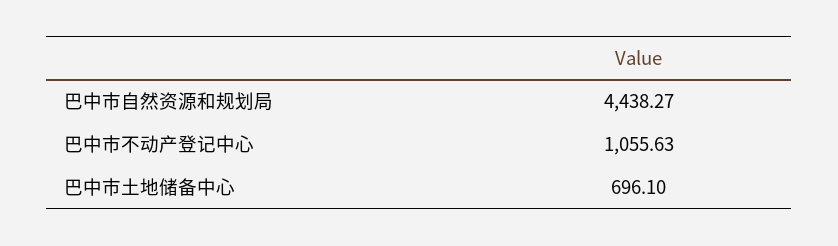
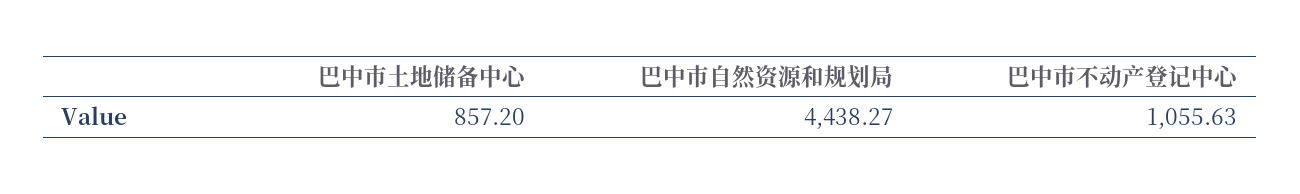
  {
    "巴中市自然资源和规划局": 4438.27,
    "巴中市不动产登记中心": 1055.63,
-   "巴中市土地储备中心": 696.1
+   "巴中市土地储备中心": 857.2
  }

